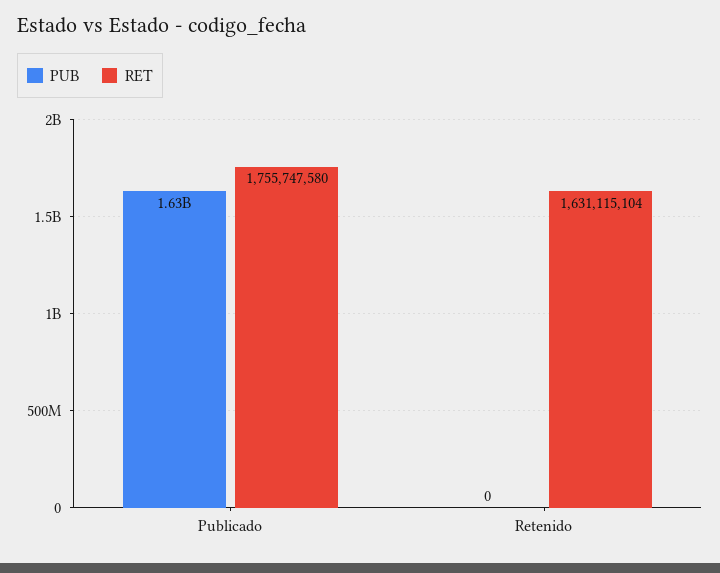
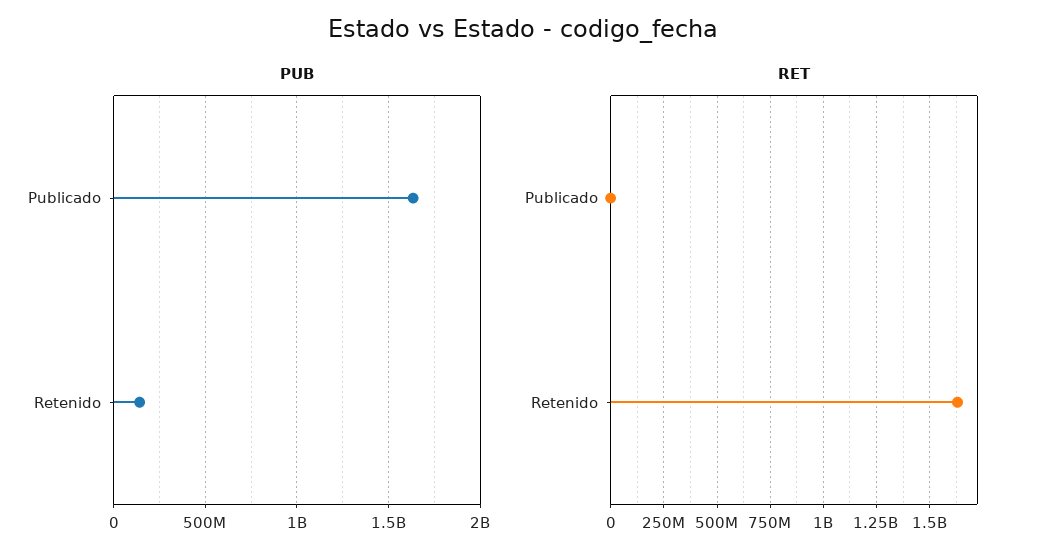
  {
    "PUB": {
      "Publicado": 1630000000,
-     "Retenido": 0
+     "Retenido": 150000000
    },
    "RET": {
-     "Publicado": 1755747580,
+     "Publicado": 0,
      "Retenido": 1631115104
    }
  }

